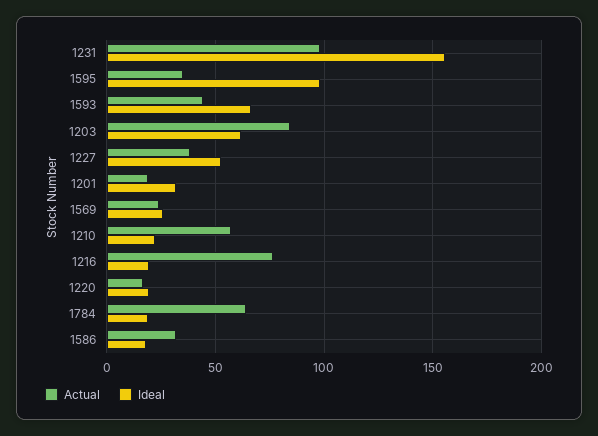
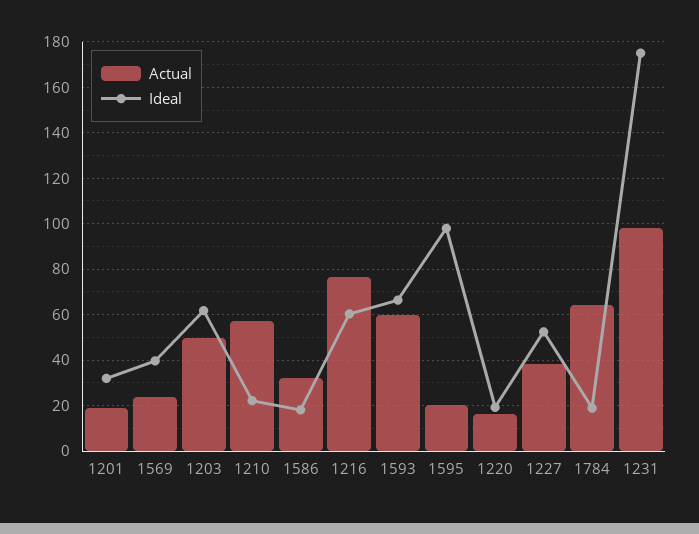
  {
    "Actual": {
      "1231": 100,
-     "1595": 35,
+     "1595": 20,
-     "1593": 45,
+     "1593": 60,
-     "1203": 85,
+     "1203": 50,
      "1227": 40,
      "1201": 20,
      "1569": 25,
      "1210": 55,
      "1216": 75,
      "1220": 15,
      "1784": 65,
      "1586": 30
    },
    "Ideal": {
-     "1231": 155,
+     "1231": 175,
      "1595": 100,
      "1593": 65,
      "1203": 60,
      "1227": 50,
      "1201": 30,
-     "1569": 25,
+     "1569": 40,
      "1210": 20,
-     "1216": 20,
+     "1216": 60,
      "1220": 20,
      "1784": 20,
      "1586": 20
    }
  }

